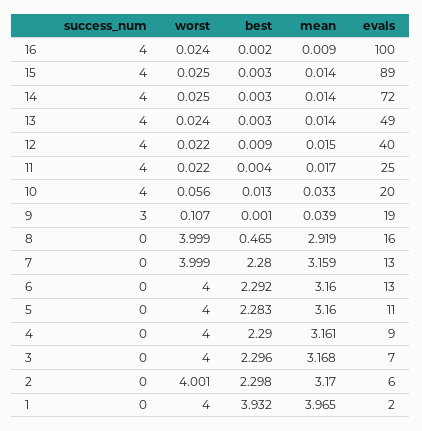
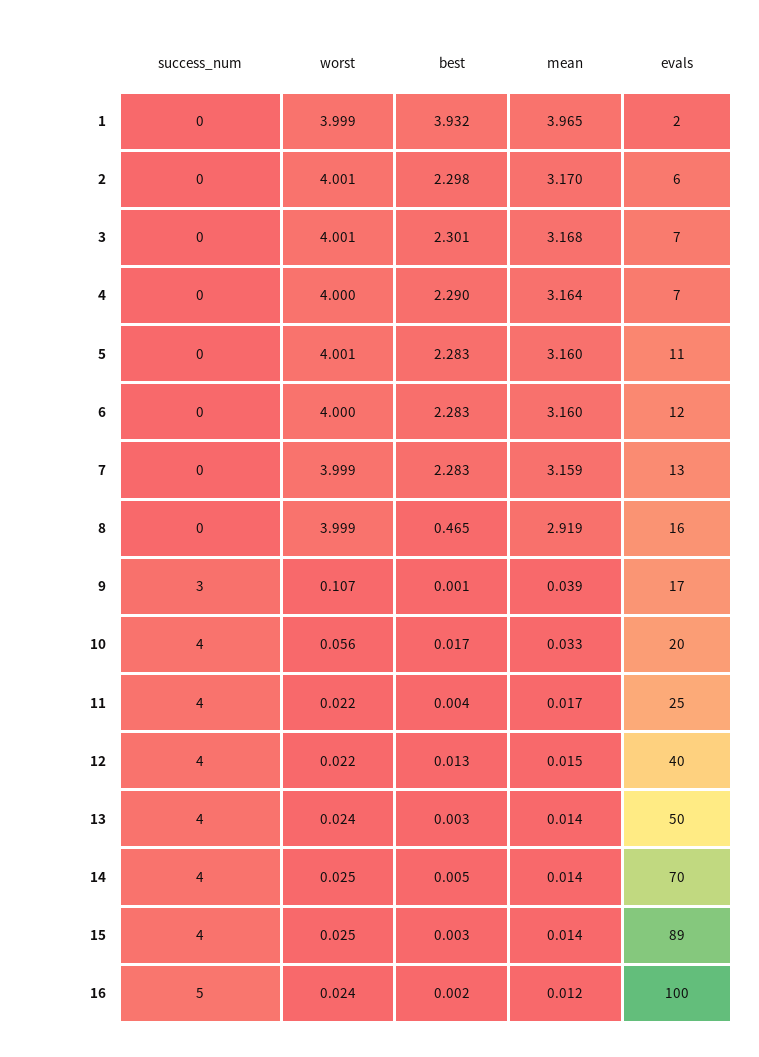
  {
    "success_num": {
-     "16": 4,
+     "16": 5,
      "15": 4,
      "14": 4,
      "13": 4,
      "12": 4,
      "11": 4,
      "10": 4,
      "9": 3,
      "8": 0,
      "7": 0,
      "6": 0,
      "5": 0,
      "4": 0,
      "3": 0,
      "2": 0,
      "1": 0
    },
    "worst": {
      "16": 0.024,
      "15": 0.025,
      "14": 0.025,
      "13": 0.024,
      "12": 0.022,
      "11": 0.022,
      "10": 0.056,
      "9": 0.107,
      "8": 3.999,
      "7": 3.999,
      "6": 4,
-     "5": 4,
+     "5": 4.001,
      "4": 4,
-     "3": 4,
+     "3": 4.001,
      "2": 4.001,
-     "1": 4
+     "1": 3.999
    },
    "best": {
      "16": 0.002,
      "15": 0.003,
-     "14": 0.003,
+     "14": 0.005,
      "13": 0.003,
-     "12": 0.009,
+     "12": 0.013,
      "11": 0.004,
-     "10": 0.013,
+     "10": 0.017,
      "9": 0.001,
      "8": 0.465,
-     "7": 2.28,
+     "7": 2.283,
-     "6": 2.292,
+     "6": 2.283,
      "5": 2.283,
      "4": 2.29,
-     "3": 2.296,
+     "3": 2.301,
      "2": 2.298,
      "1": 3.932
    },
    "mean": {
-     "16": 0.009,
+     "16": 0.012,
      "15": 0.014,
      "14": 0.014,
      "13": 0.014,
      "12": 0.015,
      "11": 0.017,
      "10": 0.033,
      "9": 0.039,
      "8": 2.919,
      "7": 3.159,
      "6": 3.16,
      "5": 3.16,
-     "4": 3.161,
+     "4": 3.164,
      "3": 3.168,
      "2": 3.17,
      "1": 3.965
    },
    "evals": {
      "16": 100,
      "15": 89,
-     "14": 72,
+     "14": 70,
-     "13": 49,
+     "13": 50,
      "12": 40,
      "11": 25,
      "10": 20,
-     "9": 19,
+     "9": 17,
      "8": 16,
      "7": 13,
-     "6": 13,
+     "6": 12,
      "5": 11,
-     "4": 9,
+     "4": 7,
      "3": 7,
      "2": 6,
      "1": 2
    }
  }

